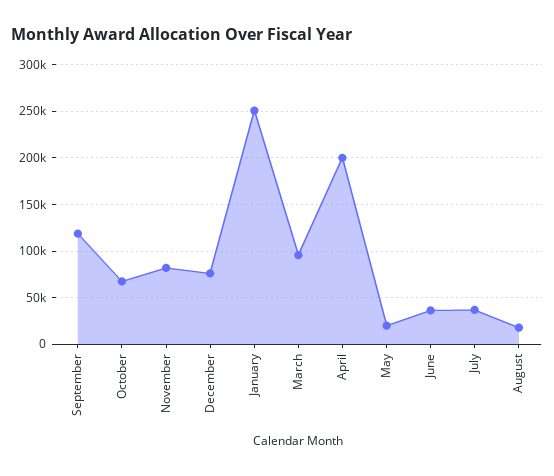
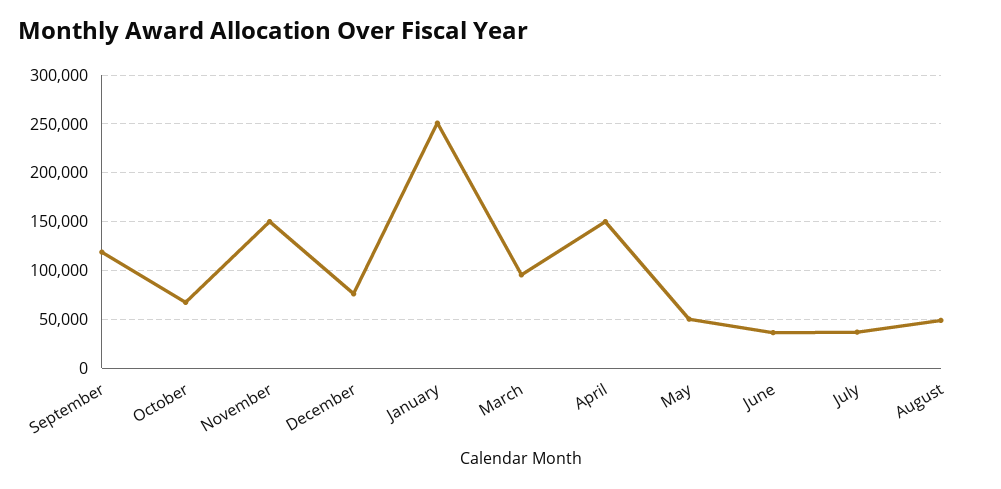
  {
    "September": 120000,
    "October": 70000,
-   "November": 80000,
+   "November": 150000,
    "December": 80000,
    "January": 250000,
    "March": 100000,
-   "April": 200000,
+   "April": 150000,
-   "May": 20000,
+   "May": 50000,
    "June": 40000,
    "July": 40000,
-   "August": 20000
+   "August": 50000
  }

